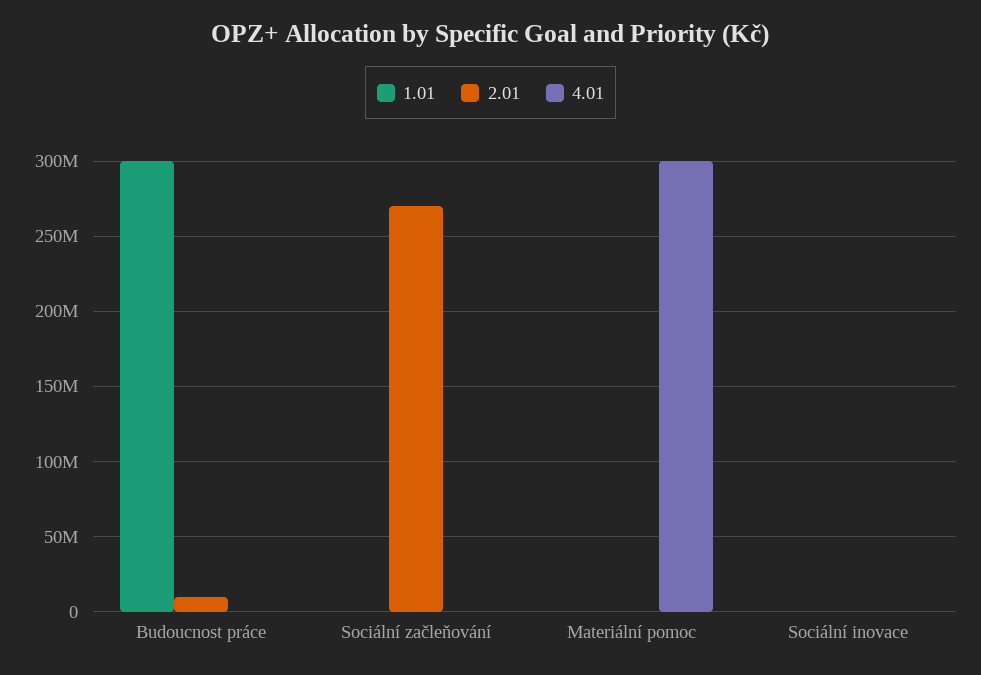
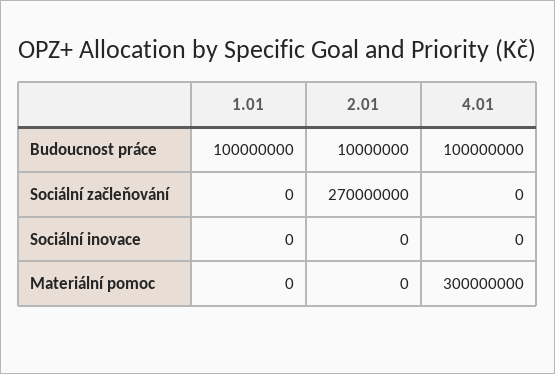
  {
    "1.01": {
-     "Budoucnost práce": 300000000,
+     "Budoucnost práce": 100000000,
      "Sociální začleňování": 0,
      "Materiální pomoc": 0,
      "Sociální inovace": 0
    },
    "2.01": {
      "Budoucnost práce": 10000000,
      "Sociální začleňování": 270000000,
      "Materiální pomoc": 0,
      "Sociální inovace": 0
    },
    "4.01": {
-     "Budoucnost práce": 0,
+     "Budoucnost práce": 100000000,
      "Sociální začleňování": 0,
      "Materiální pomoc": 300000000,
      "Sociální inovace": 0
    }
  }

